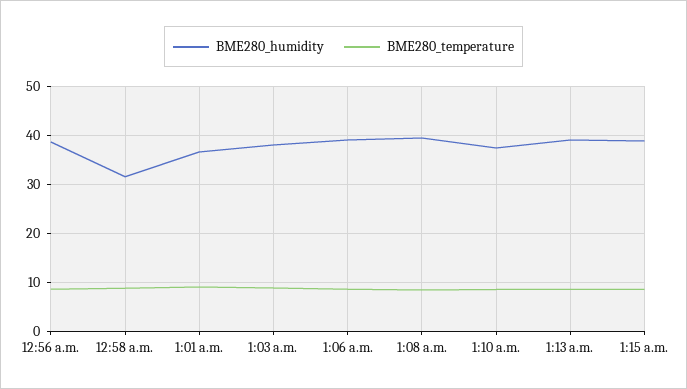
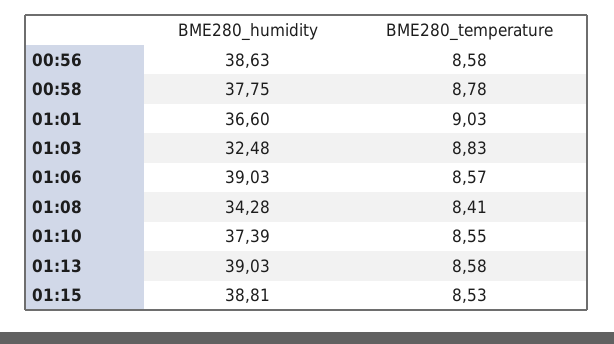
  {
    "BME280_humidity": {
      "12:56 a.m.": 38.63,
-     "12:58 a.m.": 32,
+     "12:58 a.m.": 37.75,
      "1:01 a.m.": 36.6,
-     "1:03 a.m.": 38,
+     "1:03 a.m.": 32.48,
      "1:06 a.m.": 39.03,
-     "1:08 a.m.": 40,
+     "1:08 a.m.": 34.28,
      "1:10 a.m.": 37.39,
      "1:13 a.m.": 39.03,
      "1:15 a.m.": 38.81
    },
    "BME280_temperature": {
      "12:56 a.m.": 8.58,
      "12:58 a.m.": 8.78,
      "1:01 a.m.": 9.03,
      "1:03 a.m.": 8.83,
      "1:06 a.m.": 8.57,
      "1:08 a.m.": 8.41,
      "1:10 a.m.": 8.55,
      "1:13 a.m.": 8.58,
      "1:15 a.m.": 8.53
    }
  }

